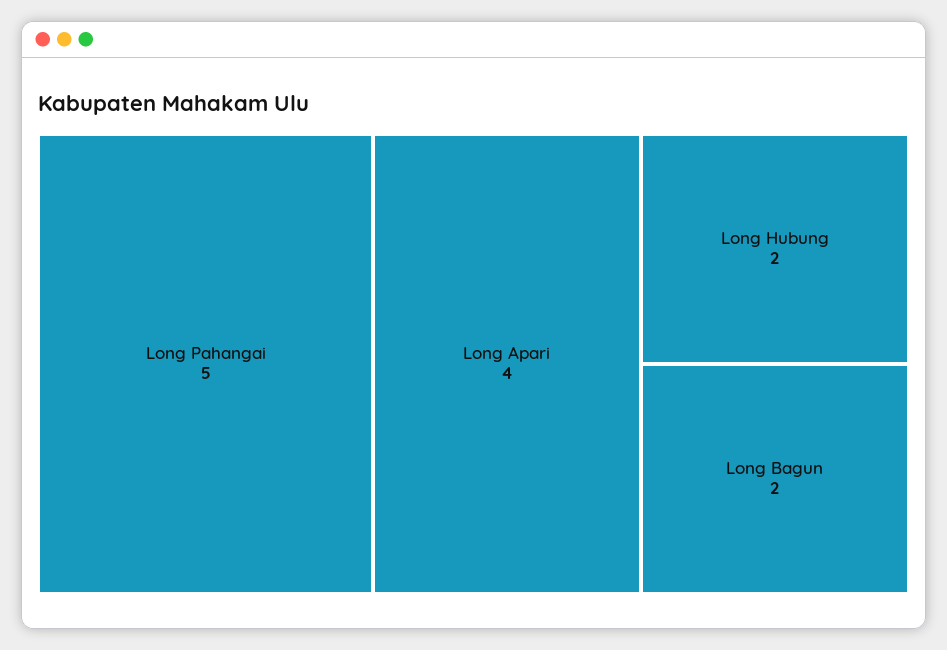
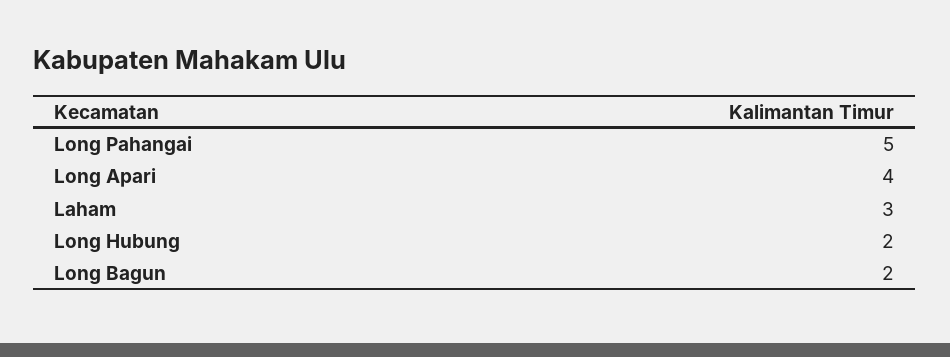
  {
    "Long Pahangai": 5,
    "Long Apari": 4,
    "Long Hubung": 2,
-   "Long Bagun": 2
+   "Long Bagun": 2,
+   "Laham": 3
  }

